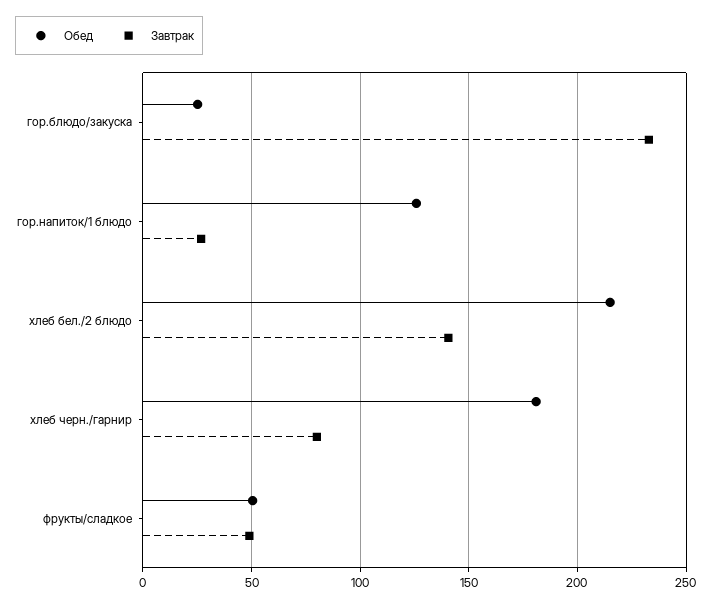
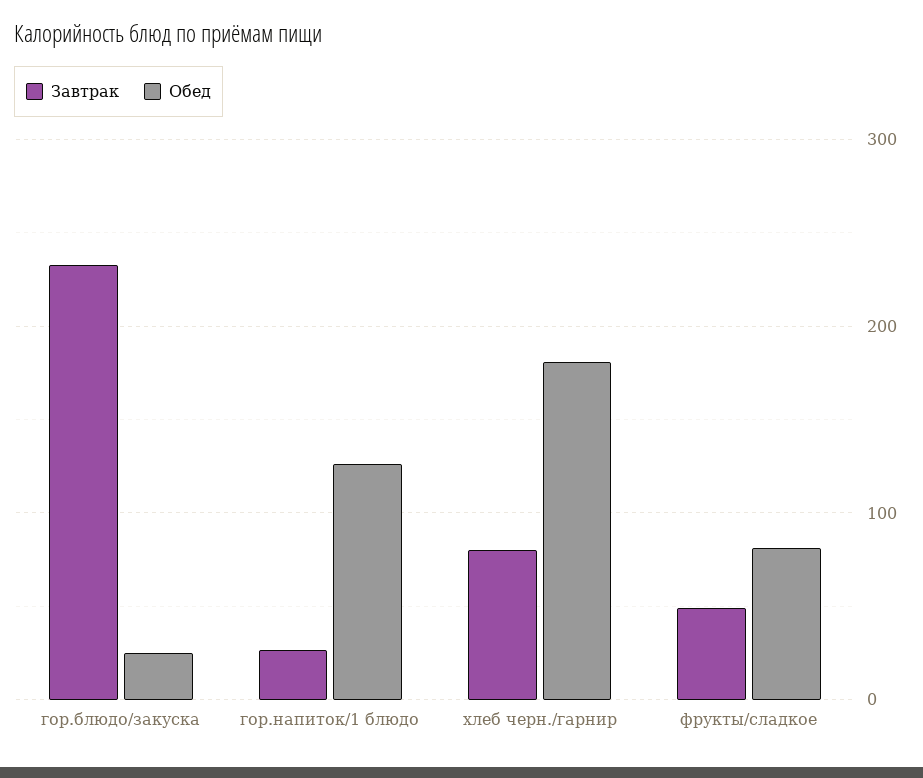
  {
    "Обед": {
      "гор.блюдо/закуска": 25,
      "гор.напиток/1 блюдо": 125,
-     "хлеб бел./2 блюдо": 215,
      "хлеб черн./гарнир": 180,
-     "фрукты/сладкое": 50
+     "фрукты/сладкое": 80
    },
    "Завтрак": {
      "гор.блюдо/закуска": 235,
      "гор.напиток/1 блюдо": 25,
-     "хлеб бел./2 блюдо": 140,
      "хлеб черн./гарнир": 80,
      "фрукты/сладкое": 50
    }
  }

